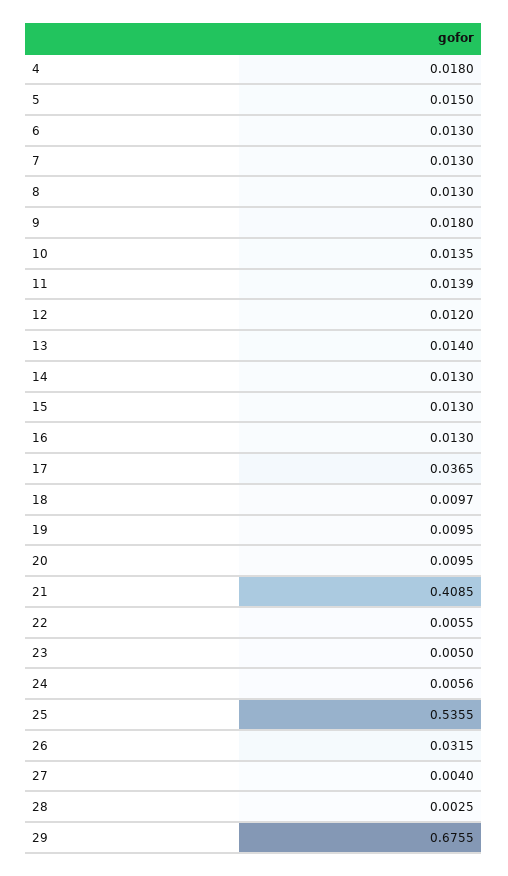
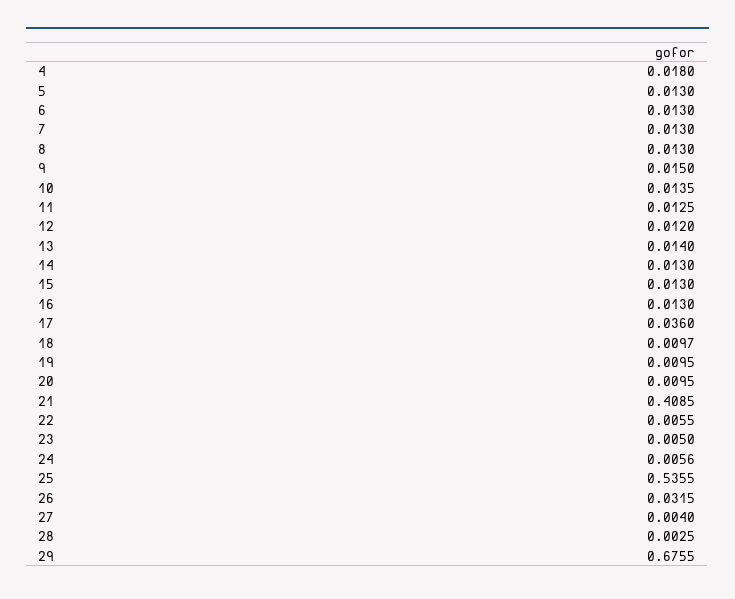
  {
    "4": 0.018,
-   "5": 0.015,
+   "5": 0.013,
    "6": 0.013,
    "7": 0.013,
    "8": 0.013,
-   "9": 0.018,
+   "9": 0.015,
    "10": 0.0135,
-   "11": 0.0139,
+   "11": 0.0125,
    "12": 0.012,
    "13": 0.014,
    "14": 0.013,
    "15": 0.013,
    "16": 0.013,
-   "17": 0.0365,
+   "17": 0.036,
    "18": 0.0097,
    "19": 0.0095,
    "20": 0.0095,
    "21": 0.4085,
    "22": 0.0055,
    "23": 0.005,
    "24": 0.0056,
    "25": 0.5355,
    "26": 0.0315,
    "27": 0.004,
    "28": 0.0025,
    "29": 0.6755
  }

